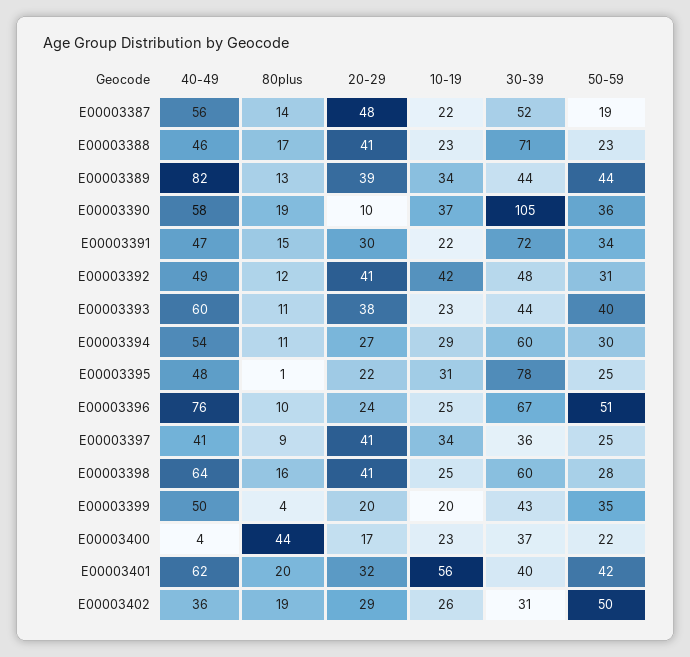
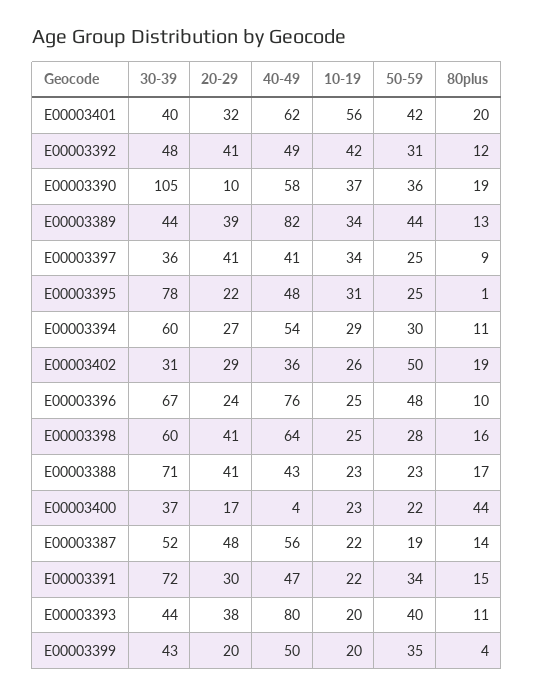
  {
    "40-49": {
      "E00003387": 56,
-     "E00003388": 46,
+     "E00003388": 43,
      "E00003389": 82,
      "E00003390": 58,
      "E00003391": 47,
      "E00003392": 49,
-     "E00003393": 60,
+     "E00003393": 80,
      "E00003394": 54,
      "E00003395": 48,
      "E00003396": 76,
      "E00003397": 41,
      "E00003398": 64,
      "E00003399": 50,
      "E00003400": 4,
      "E00003401": 62,
      "E00003402": 36
    },
    "80plus": {
      "E00003387": 14,
      "E00003388": 17,
      "E00003389": 13,
      "E00003390": 19,
      "E00003391": 15,
      "E00003392": 12,
      "E00003393": 11,
      "E00003394": 11,
      "E00003395": 1,
      "E00003396": 10,
      "E00003397": 9,
      "E00003398": 16,
      "E00003399": 4,
      "E00003400": 44,
      "E00003401": 20,
      "E00003402": 19
    },
    "20-29": {
      "E00003387": 48,
      "E00003388": 41,
      "E00003389": 39,
      "E00003390": 10,
      "E00003391": 30,
      "E00003392": 41,
      "E00003393": 38,
      "E00003394": 27,
      "E00003395": 22,
      "E00003396": 24,
      "E00003397": 41,
      "E00003398": 41,
      "E00003399": 20,
      "E00003400": 17,
      "E00003401": 32,
      "E00003402": 29
    },
    "10-19": {
      "E00003387": 22,
      "E00003388": 23,
      "E00003389": 34,
      "E00003390": 37,
      "E00003391": 22,
      "E00003392": 42,
-     "E00003393": 23,
+     "E00003393": 20,
      "E00003394": 29,
      "E00003395": 31,
      "E00003396": 25,
      "E00003397": 34,
      "E00003398": 25,
      "E00003399": 20,
      "E00003400": 23,
      "E00003401": 56,
      "E00003402": 26
    },
    "30-39": {
      "E00003387": 52,
      "E00003388": 71,
      "E00003389": 44,
      "E00003390": 105,
      "E00003391": 72,
      "E00003392": 48,
      "E00003393": 44,
      "E00003394": 60,
      "E00003395": 78,
      "E00003396": 67,
      "E00003397": 36,
      "E00003398": 60,
      "E00003399": 43,
      "E00003400": 37,
      "E00003401": 40,
      "E00003402": 31
    },
    "50-59": {
      "E00003387": 19,
      "E00003388": 23,
      "E00003389": 44,
      "E00003390": 36,
      "E00003391": 34,
      "E00003392": 31,
      "E00003393": 40,
      "E00003394": 30,
      "E00003395": 25,
-     "E00003396": 51,
+     "E00003396": 48,
      "E00003397": 25,
      "E00003398": 28,
      "E00003399": 35,
      "E00003400": 22,
      "E00003401": 42,
      "E00003402": 50
    }
  }

